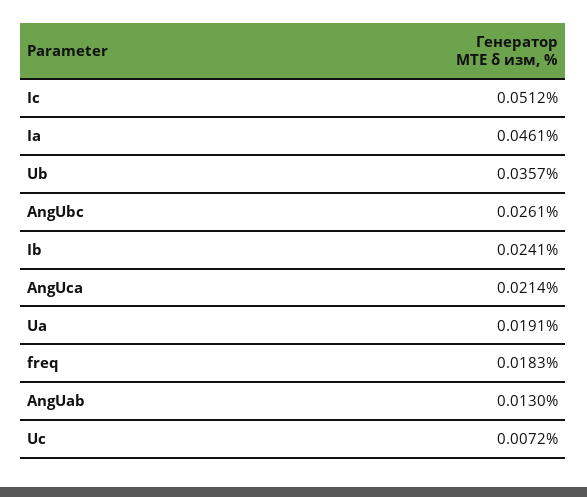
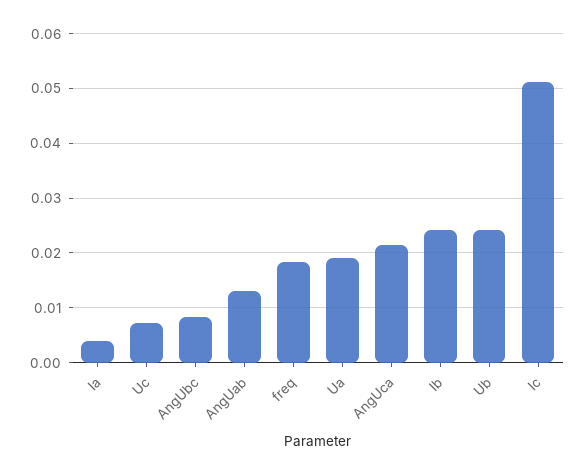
  {
    "Ic": 0.0512,
-   "Ia": 0.0461,
+   "Ia": 0.004,
-   "Ub": 0.0357,
+   "Ub": 0.024,
-   "AngUbc": 0.0261,
+   "AngUbc": 0.008,
    "Ib": 0.0241,
    "AngUca": 0.0214,
    "Ua": 0.0191,
    "freq": 0.0183,
    "AngUab": 0.013,
    "Uc": 0.0072
  }

